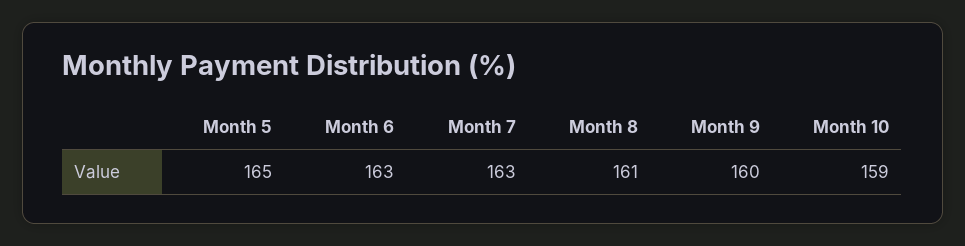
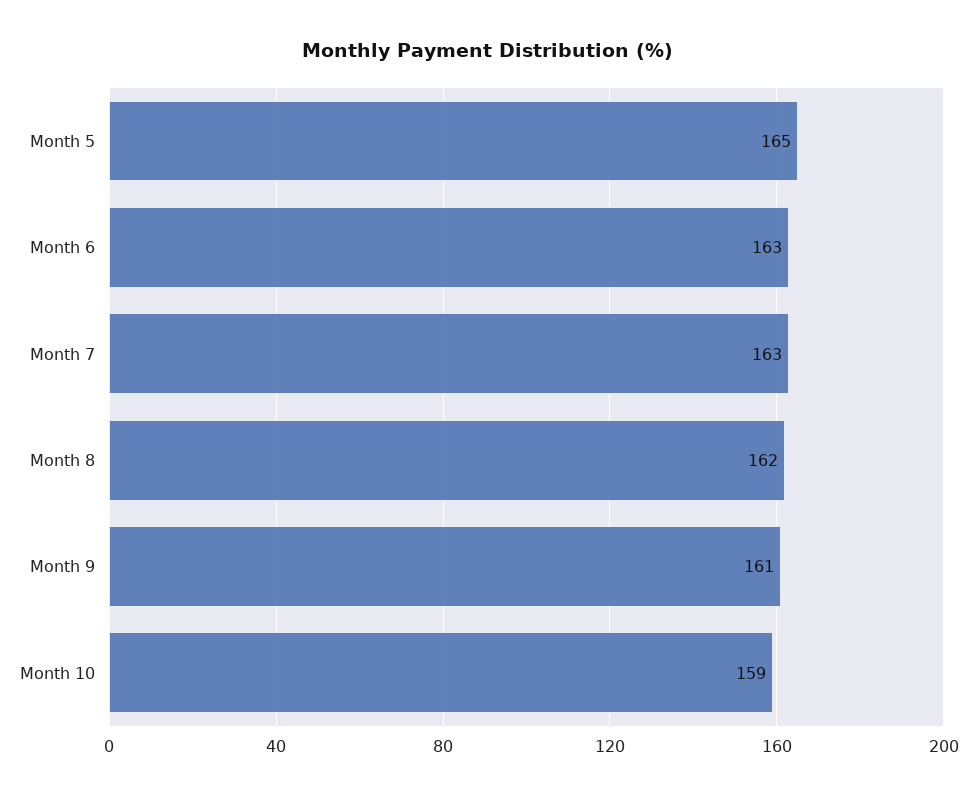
  {
    "Month 5": 165,
    "Month 6": 163,
    "Month 7": 163,
-   "Month 8": 161,
+   "Month 8": 162,
-   "Month 9": 160,
+   "Month 9": 161,
    "Month 10": 159
  }

